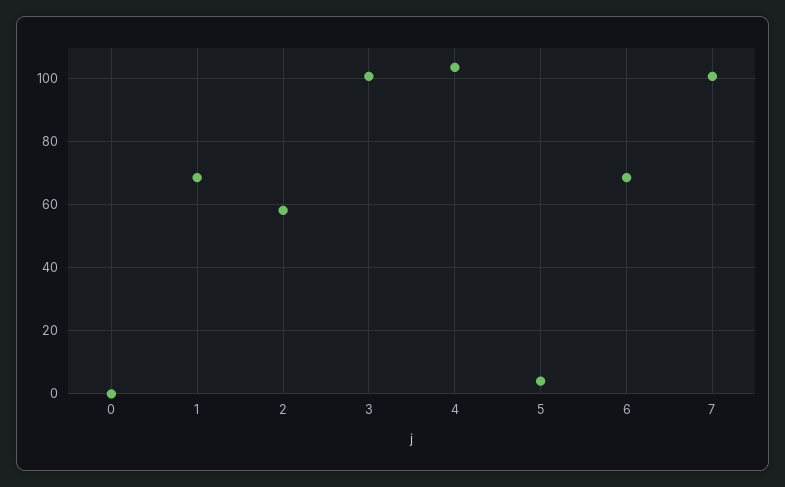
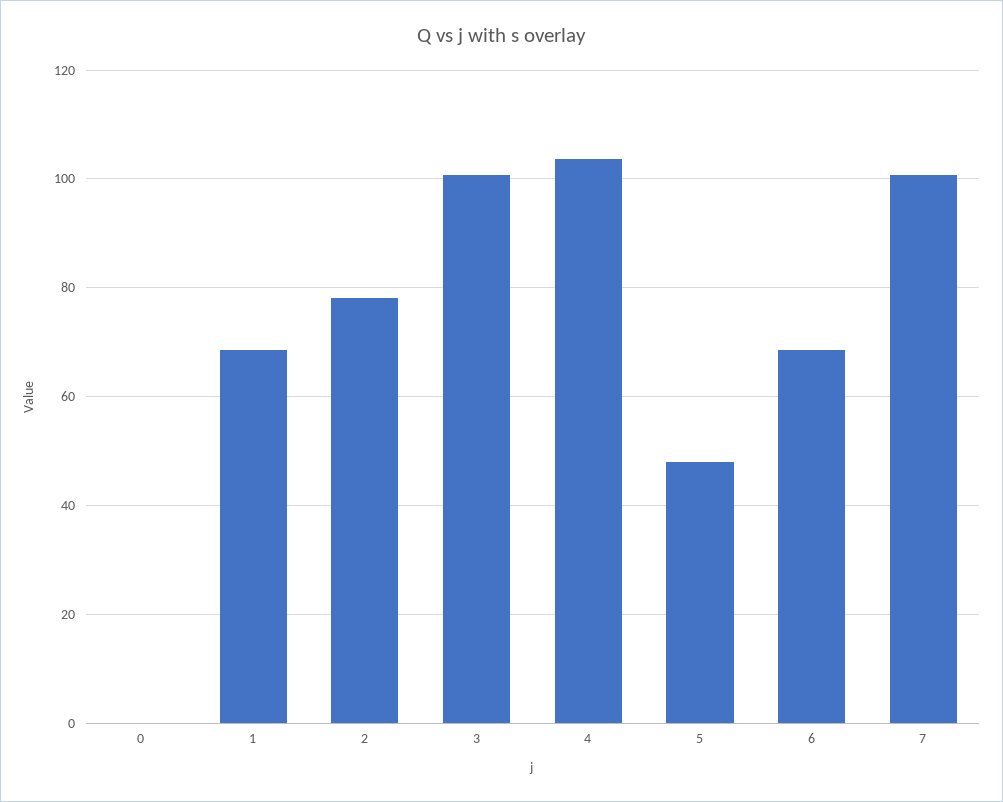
  {
    "0": 0,
    "1": 68,
-   "2": 58,
+   "2": 78,
    "3": 100,
    "4": 104,
-   "5": 4,
+   "5": 48,
    "6": 68,
    "7": 100
  }

